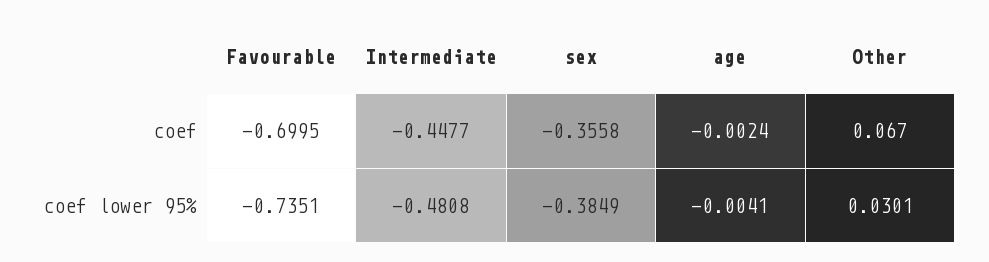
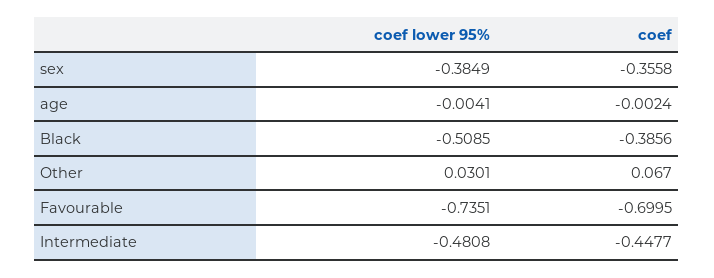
  {
    "Favourable": {
      "coef": -0.6995,
      "coef lower 95%": -0.7351
    },
    "Intermediate": {
      "coef": -0.4477,
      "coef lower 95%": -0.4808
    },
    "sex": {
      "coef": -0.3558,
      "coef lower 95%": -0.3849
    },
    "age": {
      "coef": -0.0024,
      "coef lower 95%": -0.0041
    },
    "Other": {
      "coef": 0.067,
      "coef lower 95%": 0.0301
-   }
+   },
+   "Black": {
+     "coef lower 95%": -0.5085,
+     "coef": -0.3856
+   }
  }

